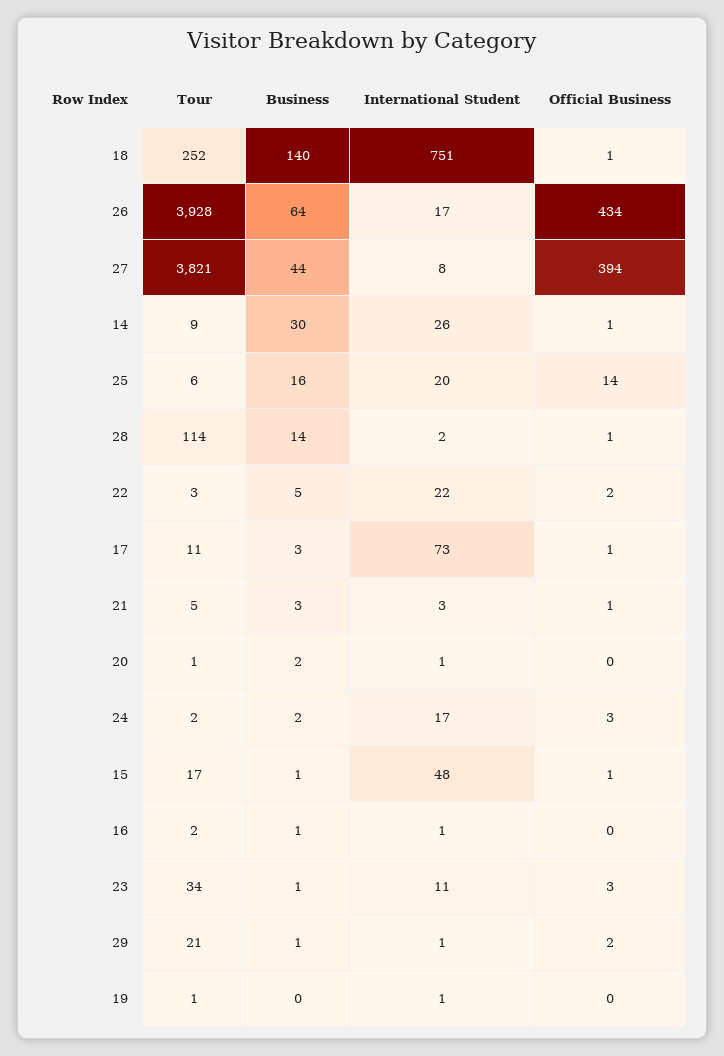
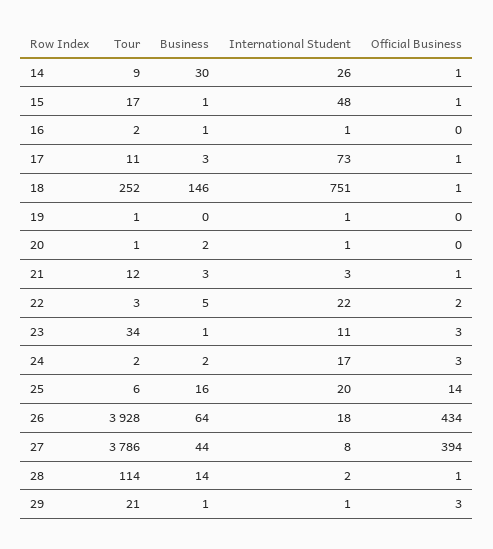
  {
    "Tour": {
      "18": 252,
      "26": 3928,
-     "27": 3821,
+     "27": 3786,
      "14": 9,
      "25": 6,
      "28": 114,
      "22": 3,
      "17": 11,
-     "21": 5,
+     "21": 12,
      "20": 1,
      "24": 2,
      "15": 17,
      "16": 2,
      "23": 34,
      "29": 21,
      "19": 1
    },
    "Business": {
-     "18": 140,
+     "18": 146,
      "26": 64,
      "27": 44,
      "14": 30,
      "25": 16,
      "28": 14,
      "22": 5,
      "17": 3,
      "21": 3,
      "20": 2,
      "24": 2,
      "15": 1,
      "16": 1,
      "23": 1,
      "29": 1,
      "19": 0
    },
    "International Student": {
      "18": 751,
-     "26": 17,
+     "26": 18,
      "27": 8,
      "14": 26,
      "25": 20,
      "28": 2,
      "22": 22,
      "17": 73,
      "21": 3,
      "20": 1,
      "24": 17,
      "15": 48,
      "16": 1,
      "23": 11,
      "29": 1,
      "19": 1
    },
    "Official Business": {
      "18": 1,
      "26": 434,
      "27": 394,
      "14": 1,
      "25": 14,
      "28": 1,
      "22": 2,
      "17": 1,
      "21": 1,
      "20": 0,
      "24": 3,
      "15": 1,
      "16": 0,
      "23": 3,
-     "29": 2,
+     "29": 3,
      "19": 0
    }
  }

